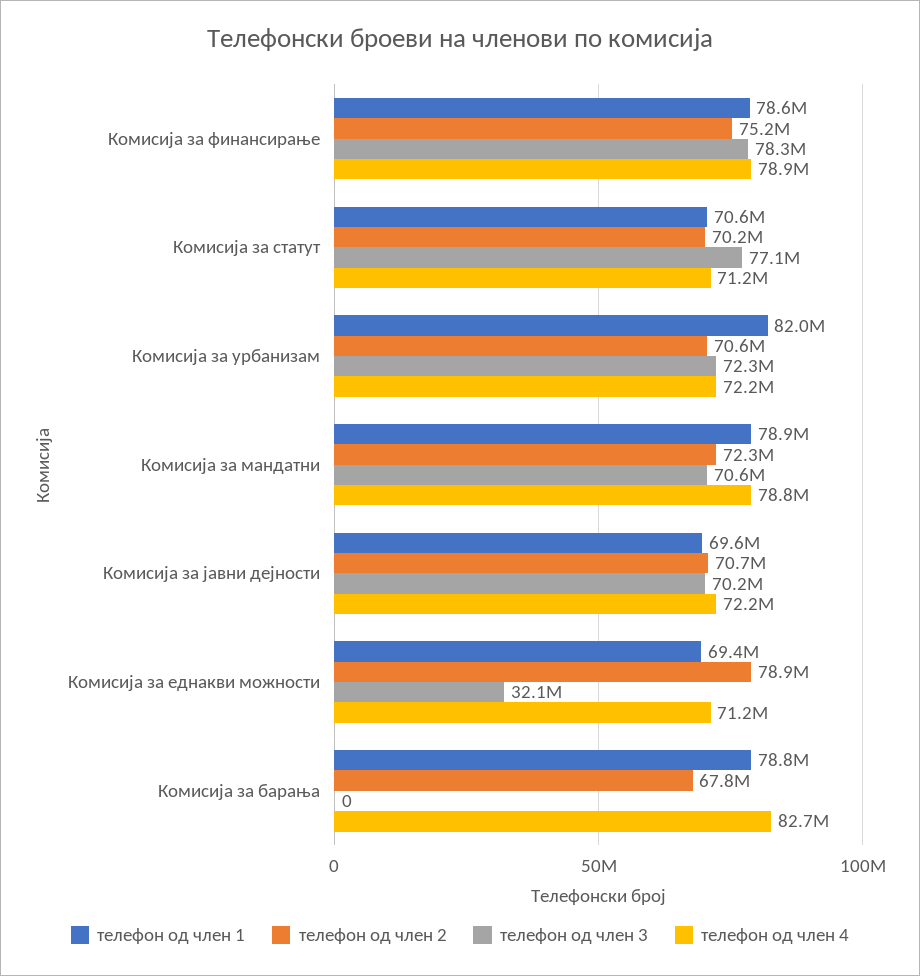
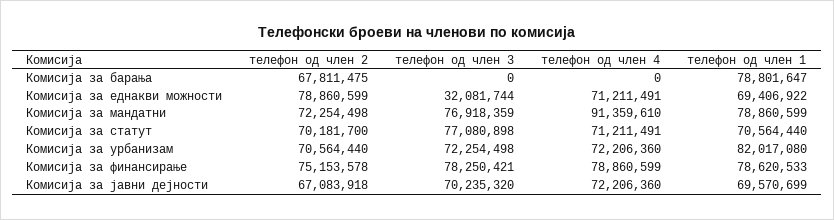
  {
    "телефон од член 1": {
      "Комисија за финансирање": 78620533,
      "Комисија за статут": 70564440,
      "Комисија за урбанизам": 82017080,
      "Комисија за мандатни": 78860599,
      "Комисија за јавни дејности": 69570699,
      "Комисија за еднакви можности": 69406922,
      "Комисија за барања": 78801647
    },
    "телефон од член 2": {
      "Комисија за финансирање": 75153578,
      "Комисија за статут": 70181700,
      "Комисија за урбанизам": 70564440,
      "Комисија за мандатни": 72254498,
-     "Комисија за јавни дејности": 70700000,
+     "Комисија за јавни дејности": 67083918,
      "Комисија за еднакви можности": 78860599,
      "Комисија за барања": 67811475
    },
    "телефон од член 3": {
      "Комисија за финансирање": 78250421,
      "Комисија за статут": 77080898,
      "Комисија за урбанизам": 72254498,
-     "Комисија за мандатни": 70600000,
+     "Комисија за мандатни": 76918359,
      "Комисија за јавни дејности": 70235320,
      "Комисија за еднакви можности": 32081744,
      "Комисија за барања": 0
    },
    "телефон од член 4": {
      "Комисија за финансирање": 78860599,
      "Комисија за статут": 71211491,
      "Комисија за урбанизам": 72206360,
-     "Комисија за мандатни": 78800000,
+     "Комисија за мандатни": 91359610,
      "Комисија за јавни дејности": 72206360,
      "Комисија за еднакви можности": 71211491,
-     "Комисија за барања": 82700000
+     "Комисија за барања": 0
    }
  }

